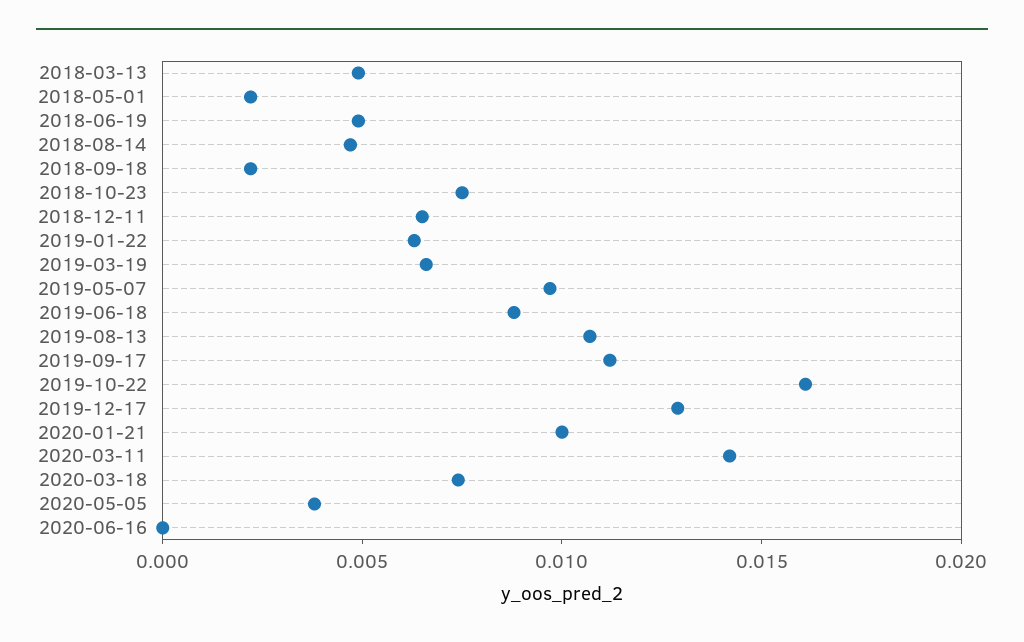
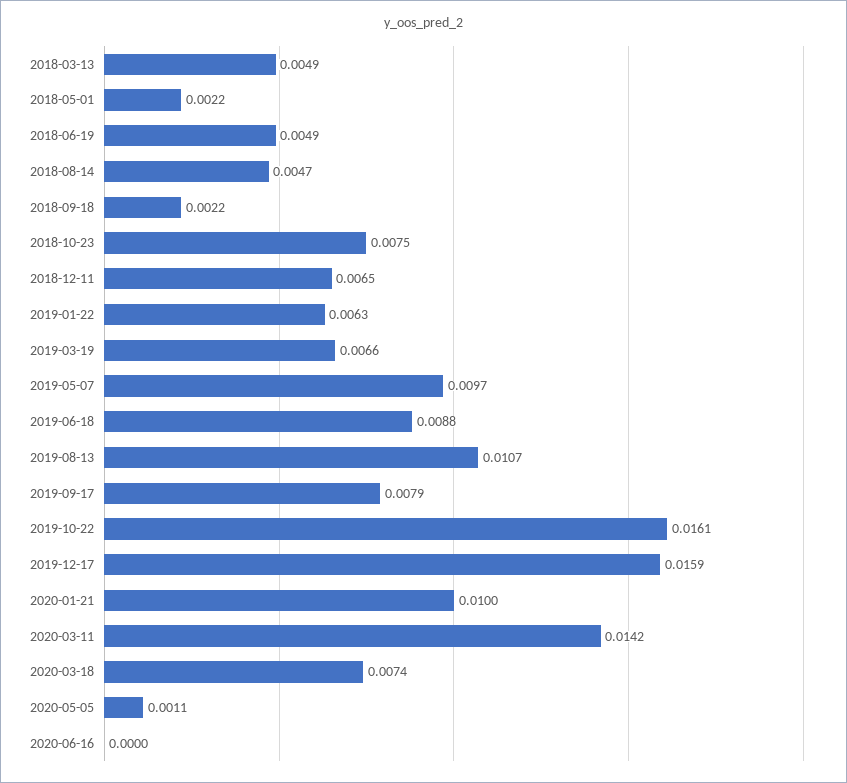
  {
    "2018-03-13": 0.0049,
    "2018-05-01": 0.0022,
    "2018-06-19": 0.0049,
    "2018-08-14": 0.0047,
    "2018-09-18": 0.0022,
    "2018-10-23": 0.0075,
    "2018-12-11": 0.0065,
    "2019-01-22": 0.0063,
    "2019-03-19": 0.0066,
    "2019-05-07": 0.0097,
    "2019-06-18": 0.0088,
    "2019-08-13": 0.0107,
-   "2019-09-17": 0.011,
+   "2019-09-17": 0.0079,
    "2019-10-22": 0.0161,
-   "2019-12-17": 0.013,
+   "2019-12-17": 0.0159,
    "2020-01-21": 0.01,
    "2020-03-11": 0.0142,
    "2020-03-18": 0.0074,
-   "2020-05-05": 0.004,
+   "2020-05-05": 0.0011,
    "2020-06-16": 0
  }

